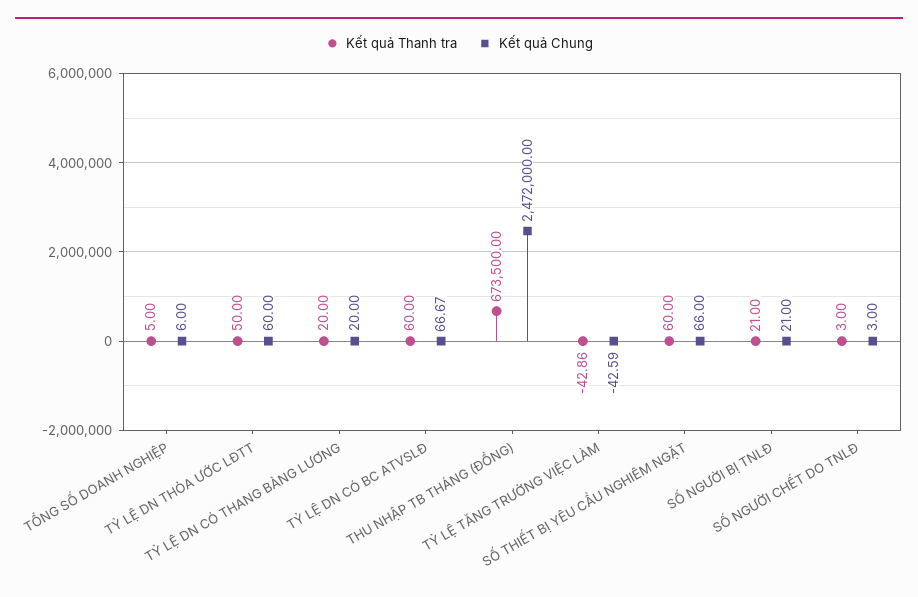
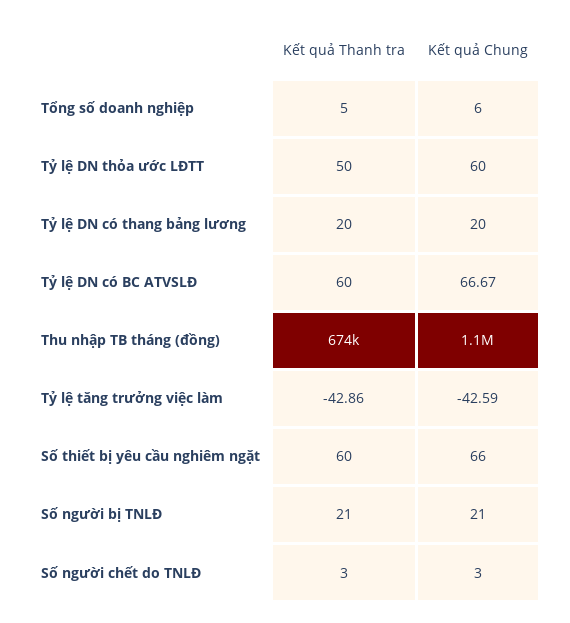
  {
    "Kết quả Thanh tra": {
      "TỔNG SỐ DOANH NGHIỆP": 5,
      "TỶ LỆ DN THỎA ƯỚC LĐTT": 50,
      "TỶ LỆ DN CÓ THANG BẢNG LƯƠNG": 20,
      "TỶ LỆ DN CÓ BC ATVSLĐ": 60,
      "THU NHẬP TB THÁNG (ĐỒNG)": 673500,
      "TỶ LỆ TĂNG TRƯỞNG VIỆC LÀM": -42.86,
      "SỐ THIẾT BỊ YÊU CẦU NGHIÊM NGẶT": 60,
      "SỐ NGƯỜI BỊ TNLĐ": 21,
      "SỐ NGƯỜI CHẾT DO TNLĐ": 3
    },
    "Kết quả Chung": {
      "TỔNG SỐ DOANH NGHIỆP": 6,
      "TỶ LỆ DN THỎA ƯỚC LĐTT": 60,
      "TỶ LỆ DN CÓ THANG BẢNG LƯƠNG": 20,
      "TỶ LỆ DN CÓ BC ATVSLĐ": 66.67,
-     "THU NHẬP TB THÁNG (ĐỒNG)": 2472000,
+     "THU NHẬP TB THÁNG (ĐỒNG)": 1100000,
      "TỶ LỆ TĂNG TRƯỞNG VIỆC LÀM": -42.59,
      "SỐ THIẾT BỊ YÊU CẦU NGHIÊM NGẶT": 66,
      "SỐ NGƯỜI BỊ TNLĐ": 21,
      "SỐ NGƯỜI CHẾT DO TNLĐ": 3
    }
  }

